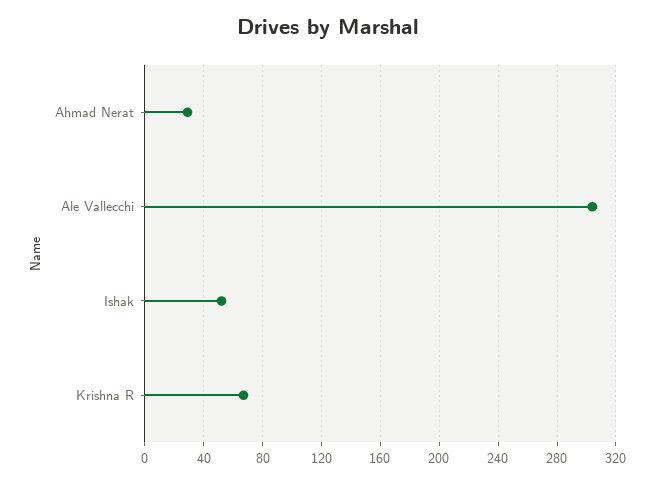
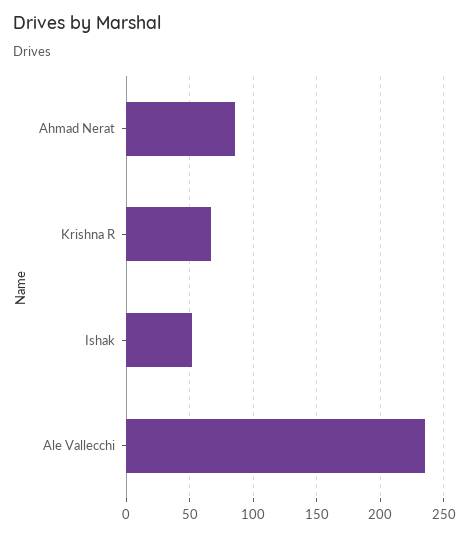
  {
-   "Ahmad Nerat": 30,
+   "Ahmad Nerat": 85,
-   "Ale Vallecchi": 305,
+   "Ale Vallecchi": 235,
    "Ishak": 50,
    "Krishna R": 65
  }

